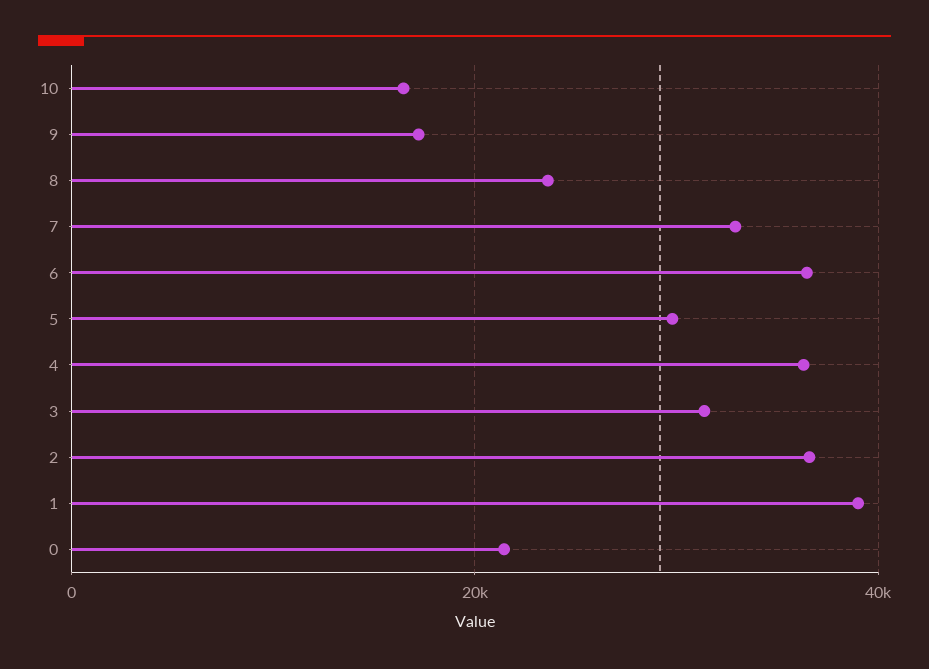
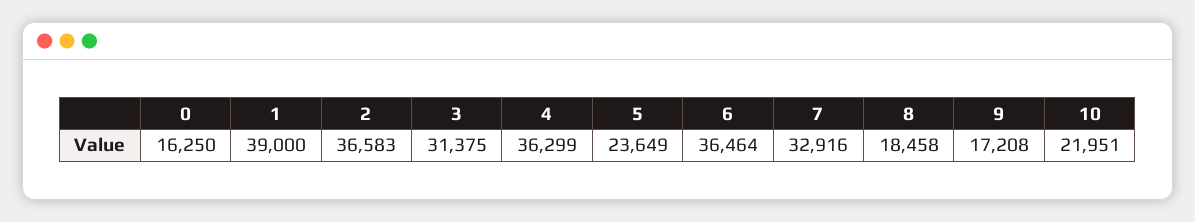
  {
-   "10": 16000,
+   "10": 21951,
    "9": 17208,
-   "8": 24000,
+   "8": 18458,
    "7": 32916,
    "6": 36464,
-   "5": 30000,
+   "5": 23649,
    "4": 36299,
    "3": 31375,
    "2": 36583,
    "1": 39000,
-   "0": 22000
+   "0": 16250
  }

